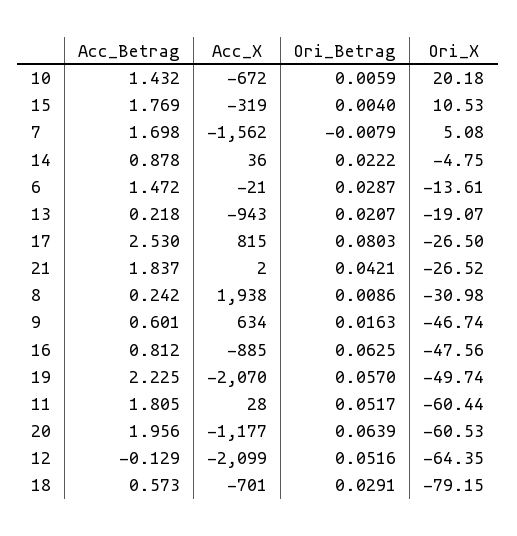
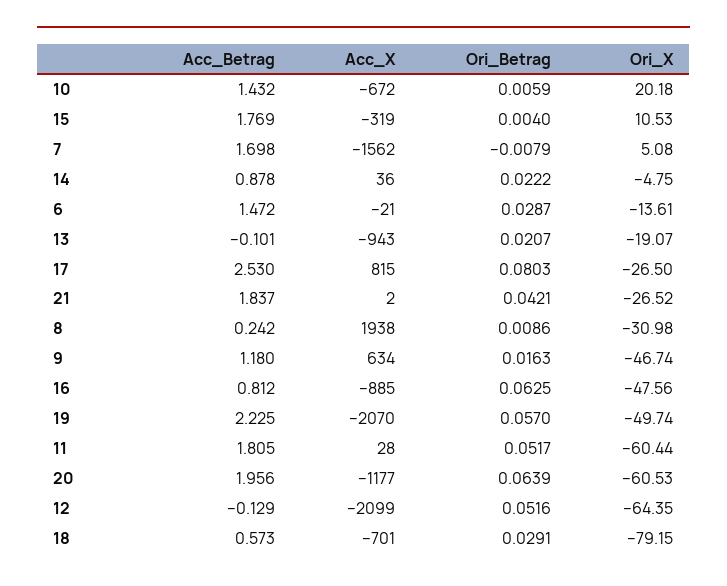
  {
    "Acc_Betrag": {
      "10": 1.432,
      "15": 1.769,
      "7": 1.698,
      "14": 0.878,
      "6": 1.472,
-     "13": 0.218,
+     "13": -0.101,
      "17": 2.53,
      "21": 1.837,
      "8": 0.242,
-     "9": 0.601,
+     "9": 1.18,
      "16": 0.812,
      "19": 2.225,
      "11": 1.805,
      "20": 1.956,
      "12": -0.129,
      "18": 0.573
    },
    "Acc_X": {
      "10": -672,
      "15": -319,
      "7": -1562,
      "14": 36,
      "6": -21,
      "13": -943,
      "17": 815,
      "21": 2,
      "8": 1938,
      "9": 634,
      "16": -885,
      "19": -2070,
      "11": 28,
      "20": -1177,
      "12": -2099,
      "18": -701
    },
    "Ori_Betrag": {
      "10": 0.0059,
      "15": 0.004,
      "7": -0.0079,
      "14": 0.0222,
      "6": 0.0287,
      "13": 0.0207,
      "17": 0.0803,
      "21": 0.0421,
      "8": 0.0086,
      "9": 0.0163,
      "16": 0.0625,
      "19": 0.057,
      "11": 0.0517,
      "20": 0.0639,
      "12": 0.0516,
      "18": 0.0291
    },
    "Ori_X": {
      "10": 20.18,
      "15": 10.53,
      "7": 5.08,
      "14": -4.75,
      "6": -13.61,
      "13": -19.07,
      "17": -26.5,
      "21": -26.52,
      "8": -30.98,
      "9": -46.74,
      "16": -47.56,
      "19": -49.74,
      "11": -60.44,
      "20": -60.53,
      "12": -64.35,
      "18": -79.15
    }
  }

